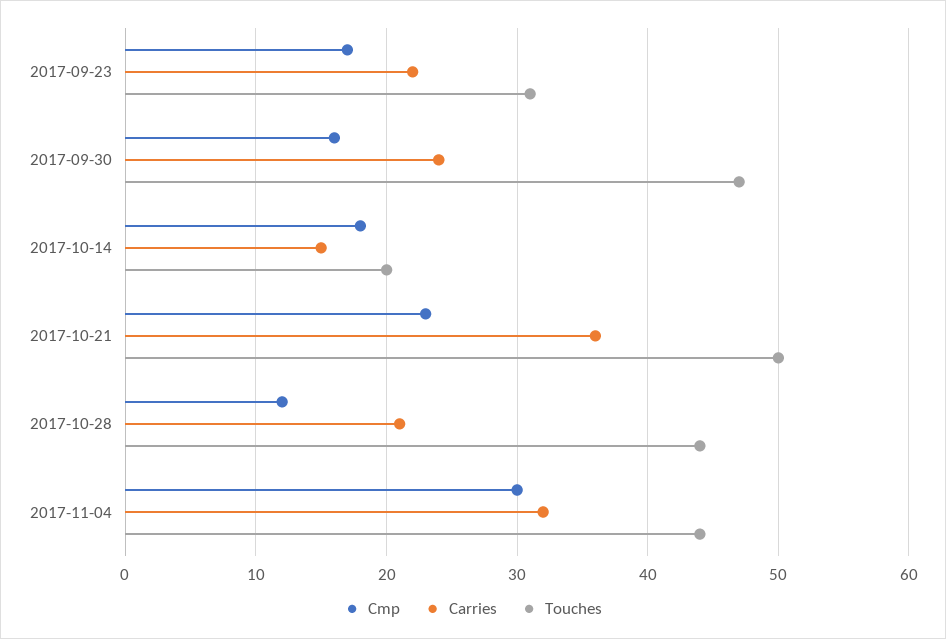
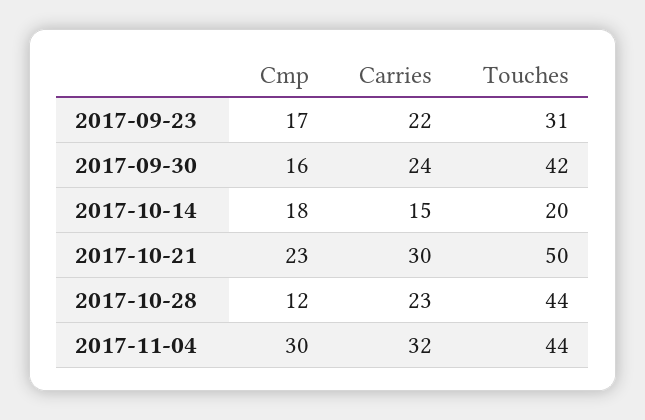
  {
    "Cmp": {
      "2017-09-23": 17,
      "2017-09-30": 16,
      "2017-10-14": 18,
      "2017-10-21": 23,
      "2017-10-28": 12,
      "2017-11-04": 30
    },
    "Carries": {
      "2017-09-23": 22,
      "2017-09-30": 24,
      "2017-10-14": 15,
-     "2017-10-21": 36,
+     "2017-10-21": 30,
-     "2017-10-28": 21,
+     "2017-10-28": 23,
      "2017-11-04": 32
    },
    "Touches": {
      "2017-09-23": 31,
-     "2017-09-30": 47,
+     "2017-09-30": 42,
      "2017-10-14": 20,
      "2017-10-21": 50,
      "2017-10-28": 44,
      "2017-11-04": 44
    }
  }

